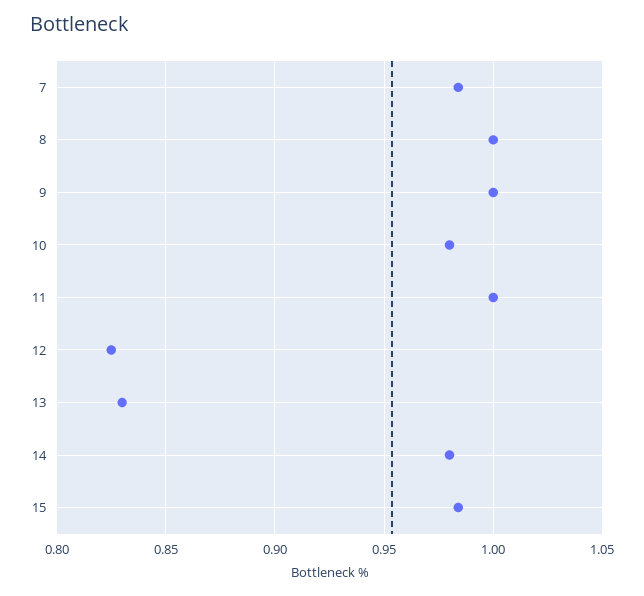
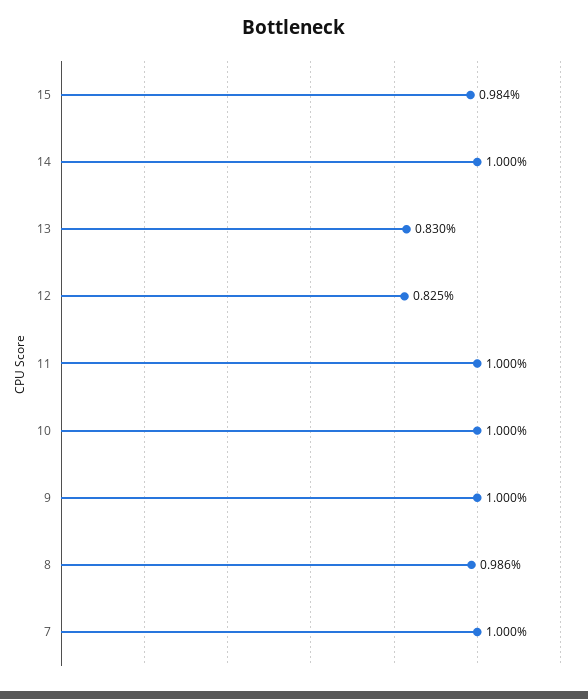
  {
-   "7": 0.985,
+   "7": 1,
-   "8": 1,
+   "8": 0.986,
    "9": 1,
-   "10": 0.98,
+   "10": 1,
    "11": 1,
    "12": 0.825,
    "13": 0.83,
-   "14": 0.98,
+   "14": 1,
    "15": 0.984
  }

